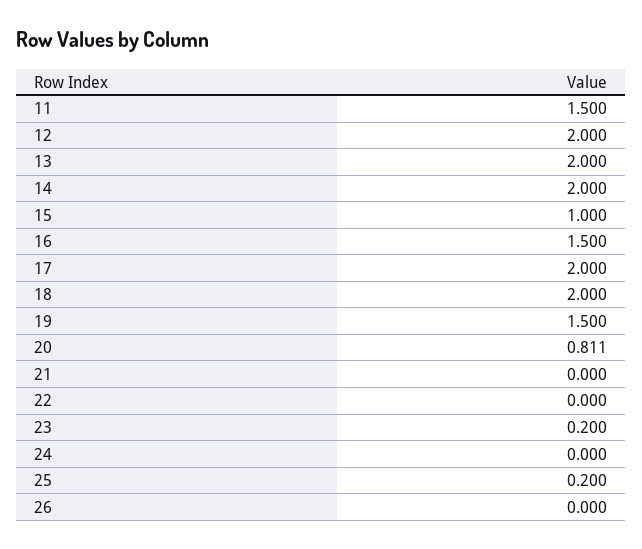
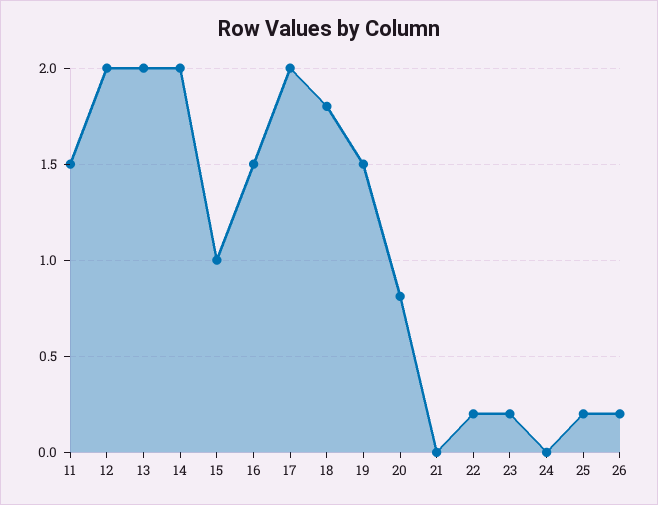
  {
    "11": 1.5,
    "12": 2,
    "13": 2,
    "14": 2,
    "15": 1,
    "16": 1.5,
    "17": 2,
-   "18": 2,
+   "18": 1.8,
    "19": 1.5,
    "20": 0.811,
    "21": 0,
-   "22": 0,
+   "22": 0.2,
    "23": 0.2,
    "24": 0,
    "25": 0.2,
-   "26": 0
+   "26": 0.2
  }

